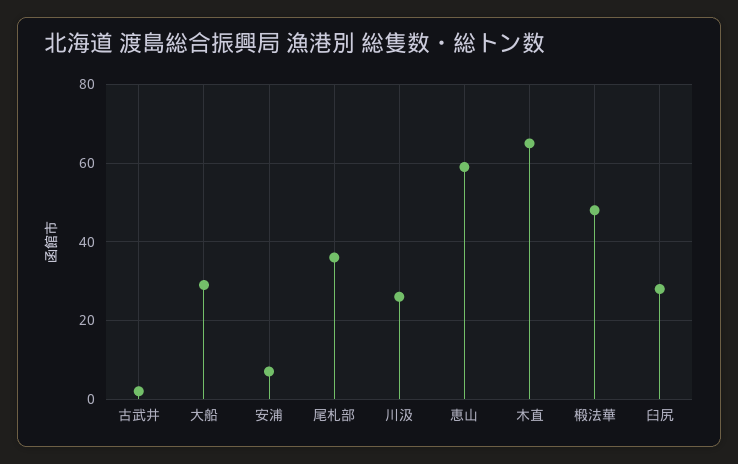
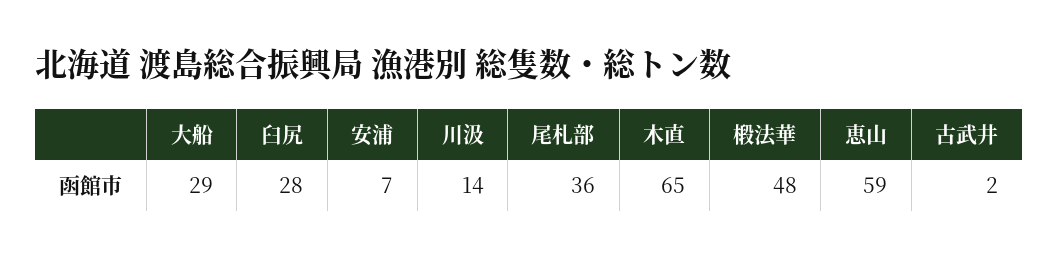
  {
    "古武井": 2,
    "大船": 29,
    "安浦": 7,
    "尾札部": 36,
-   "川汲": 25,
+   "川汲": 14,
    "恵山": 59,
    "木直": 65,
    "椴法華": 48,
    "臼尻": 28
  }

